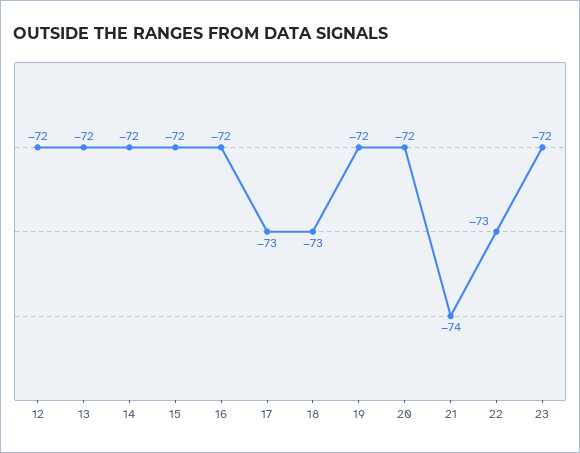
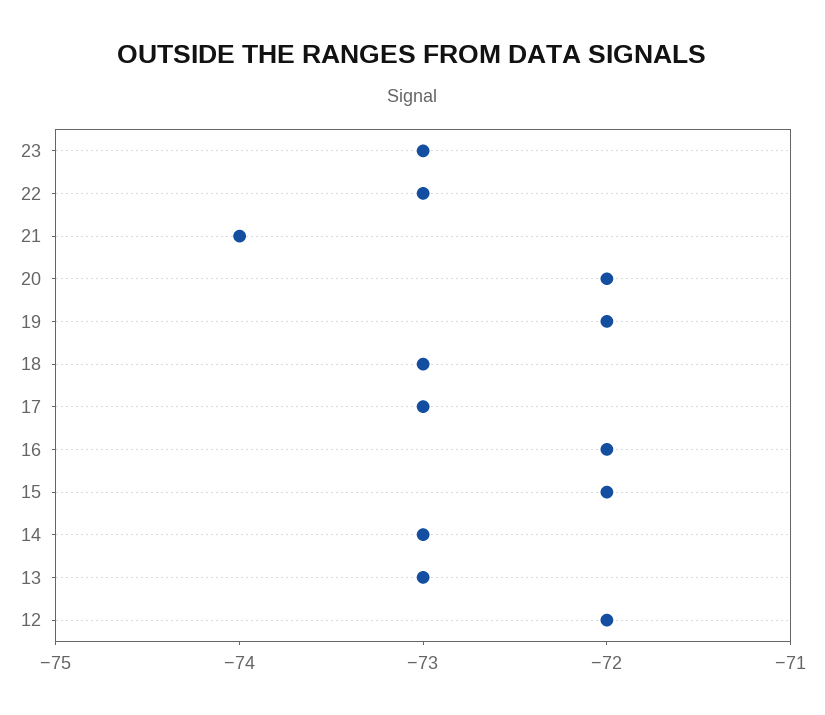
  {
    "12": -72,
-   "13": -72,
+   "13": -73,
-   "14": -72,
+   "14": -73,
    "15": -72,
    "16": -72,
    "17": -73,
    "18": -73,
    "19": -72,
    "20": -72,
    "21": -74,
    "22": -73,
-   "23": -72
+   "23": -73
  }

